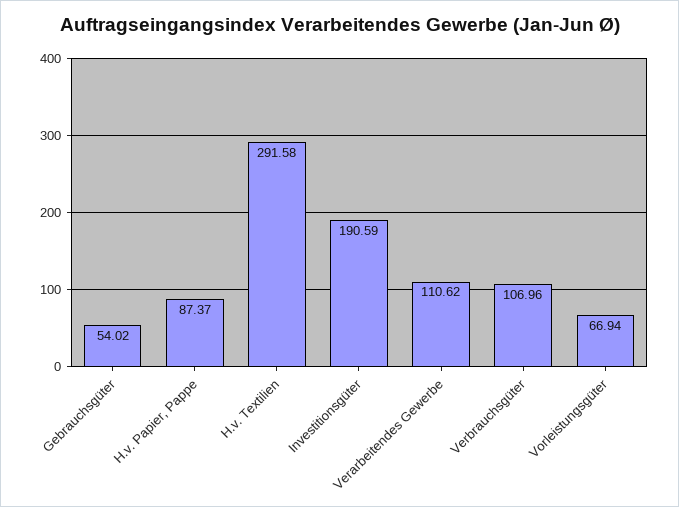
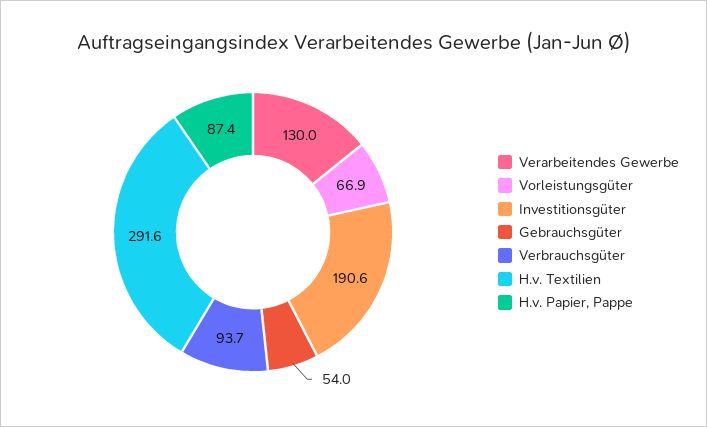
  {
    "Gebrauchsgüter": 54.02,
    "H.v. Papier, Pappe": 87.37,
    "H.v. Textilien": 291.58,
    "Investitionsgüter": 190.59,
-   "Verarbeitendes Gewerbe": 110.62,
+   "Verarbeitendes Gewerbe": 130,
-   "Verbrauchsgüter": 106.96,
+   "Verbrauchsgüter": 93.7,
    "Vorleistungsgüter": 66.94
  }

